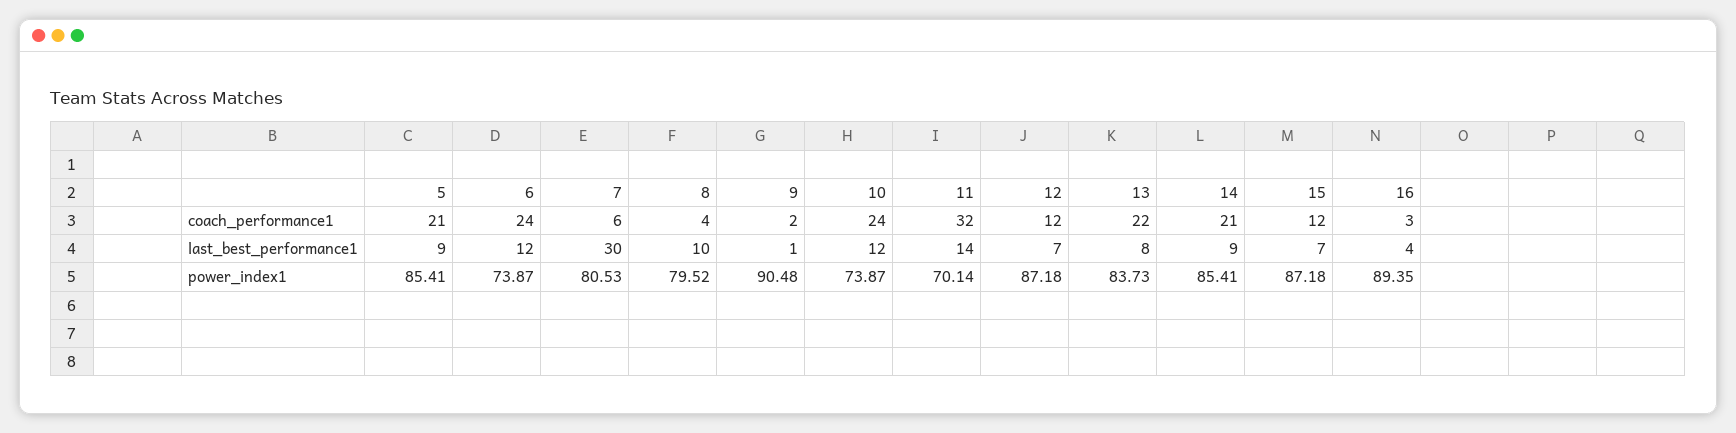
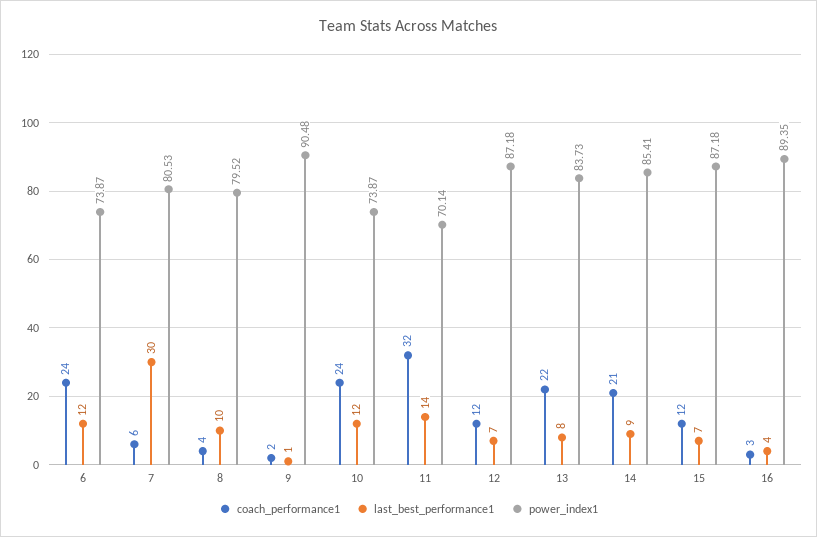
  {
    "coach_performance1": {
-     "5": 21,
      "6": 24,
      "7": 6,
      "8": 4,
      "9": 2,
      "10": 24,
      "11": 32,
      "12": 12,
      "13": 22,
      "14": 21,
      "15": 12,
      "16": 3
    },
    "last_best_performance1": {
-     "5": 9,
      "6": 12,
      "7": 30,
      "8": 10,
      "9": 1,
      "10": 12,
      "11": 14,
      "12": 7,
      "13": 8,
      "14": 9,
      "15": 7,
      "16": 4
    },
    "power_index1": {
-     "5": 85.41,
      "6": 73.87,
      "7": 80.53,
      "8": 79.52,
      "9": 90.48,
      "10": 73.87,
      "11": 70.14,
      "12": 87.18,
      "13": 83.73,
      "14": 85.41,
      "15": 87.18,
      "16": 89.35
    }
  }

